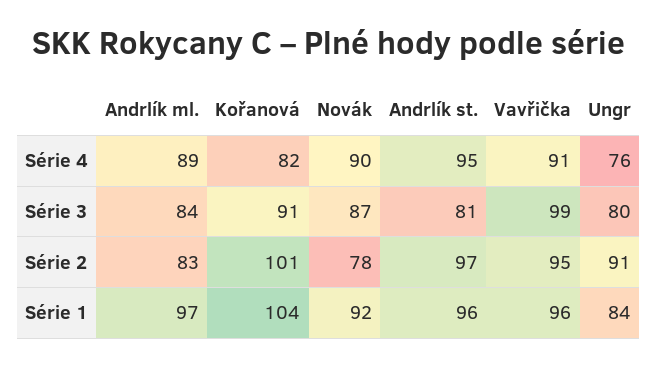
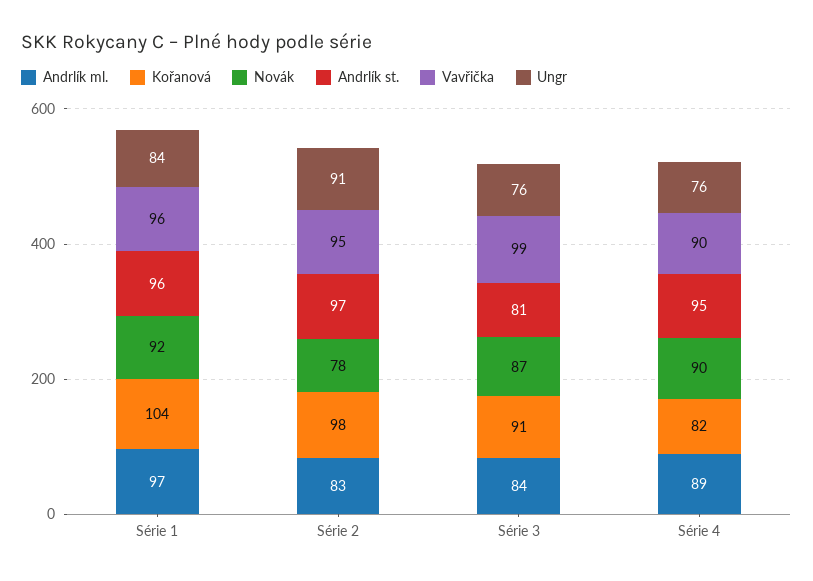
  {
    "Andrlík ml.": {
      "Série 4": 89,
      "Série 3": 84,
      "Série 2": 83,
      "Série 1": 97
    },
    "Kořanová": {
      "Série 4": 82,
      "Série 3": 91,
-     "Série 2": 101,
+     "Série 2": 98,
      "Série 1": 104
    },
    "Novák": {
      "Série 4": 90,
      "Série 3": 87,
      "Série 2": 78,
      "Série 1": 92
    },
    "Andrlík st.": {
      "Série 4": 95,
      "Série 3": 81,
      "Série 2": 97,
      "Série 1": 96
    },
    "Vavřička": {
-     "Série 4": 91,
+     "Série 4": 90,
      "Série 3": 99,
      "Série 2": 95,
      "Série 1": 96
    },
    "Ungr": {
      "Série 4": 76,
-     "Série 3": 80,
+     "Série 3": 76,
      "Série 2": 91,
      "Série 1": 84
    }
  }

